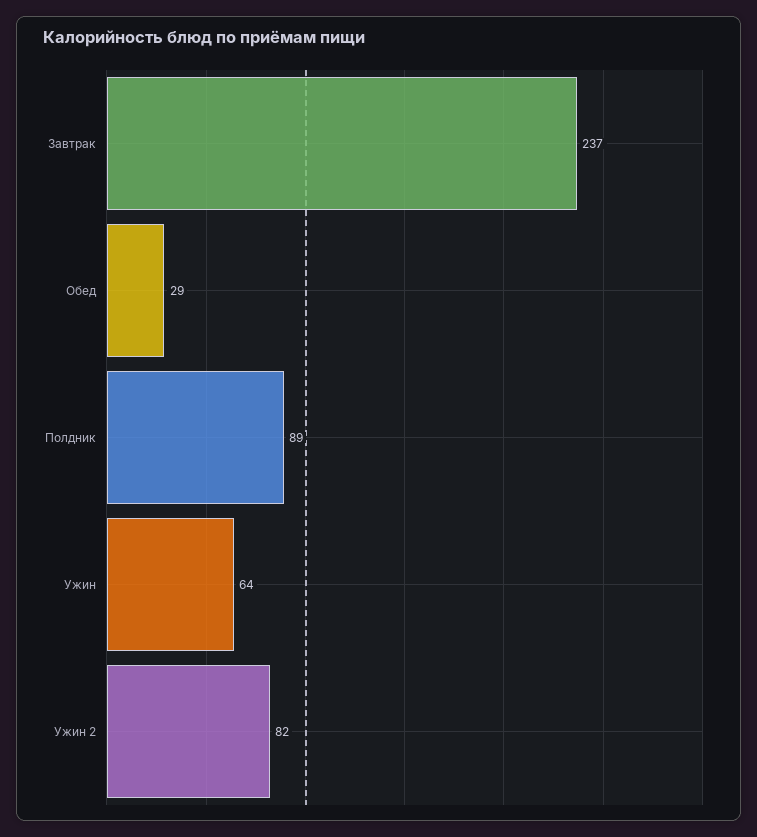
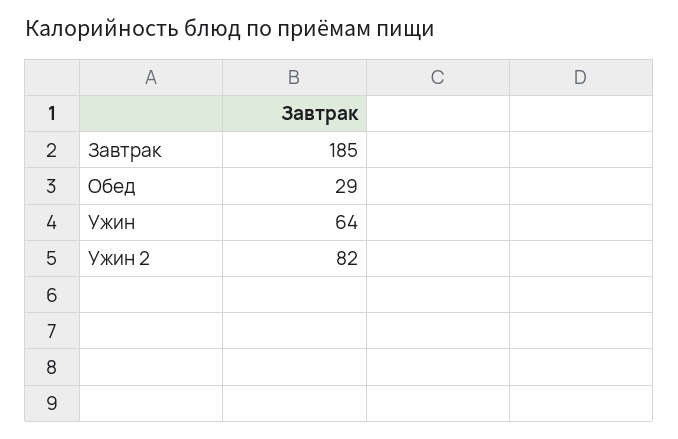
  {
-   "Завтрак": 237,
+   "Завтрак": 185,
    "Обед": 29,
-   "Полдник": 89,
    "Ужин": 64,
    "Ужин 2": 82
  }

